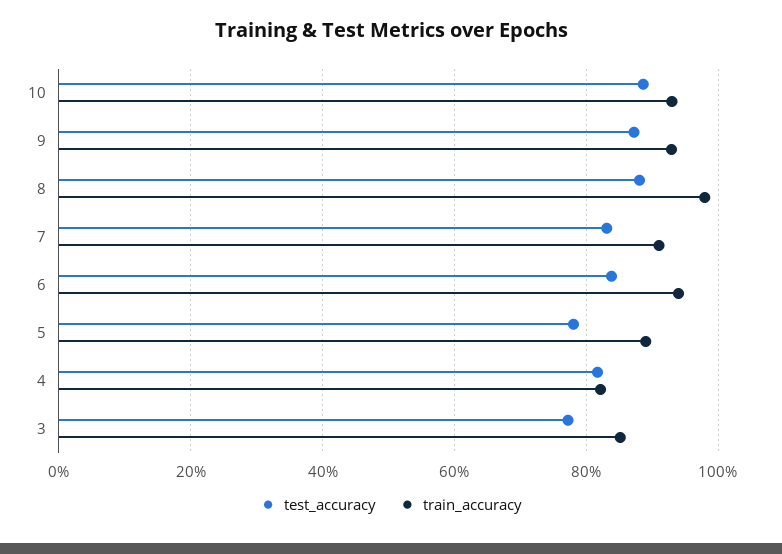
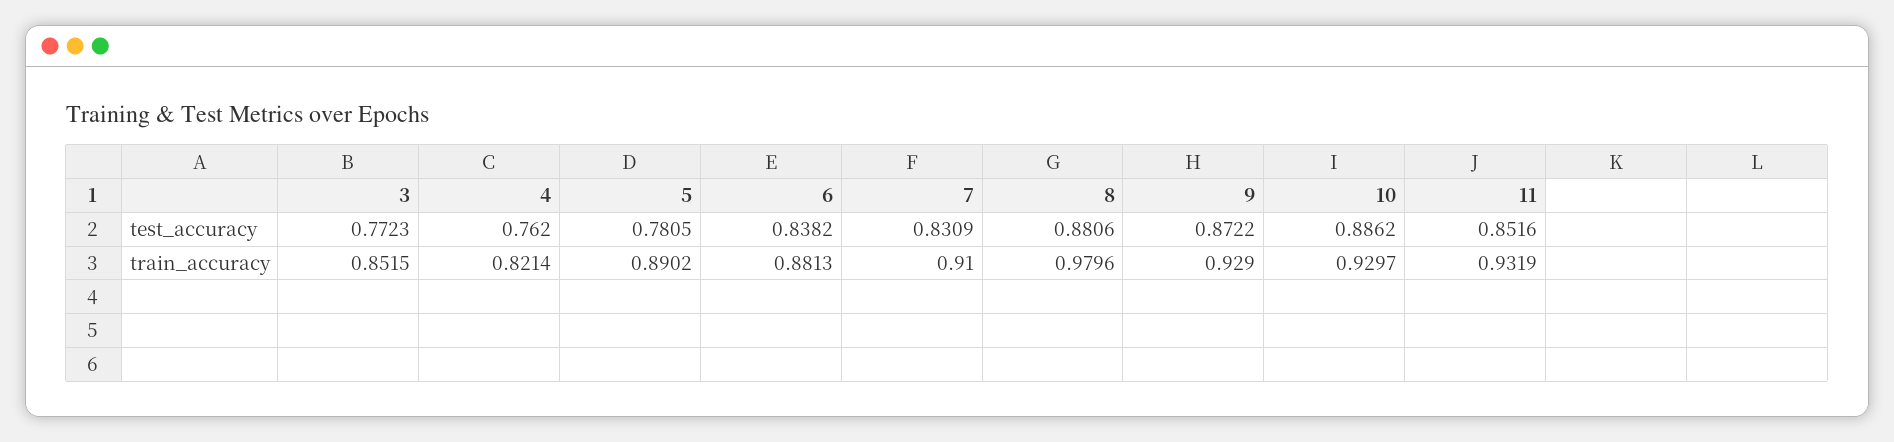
  {
    "test_accuracy": {
      "10": 0.8862,
      "9": 0.8722,
      "8": 0.8806,
      "7": 0.8309,
      "6": 0.8382,
      "5": 0.7805,
-     "4": 0.82,
+     "4": 0.762,
-     "3": 0.7723
+     "3": 0.7723,
+     "11": 0.8516
    },
    "train_accuracy": {
      "10": 0.9297,
      "9": 0.929,
      "8": 0.9796,
      "7": 0.91,
-     "6": 0.94,
+     "6": 0.8813,
      "5": 0.8902,
      "4": 0.8214,
-     "3": 0.8515
+     "3": 0.8515,
+     "11": 0.9319
    }
  }

